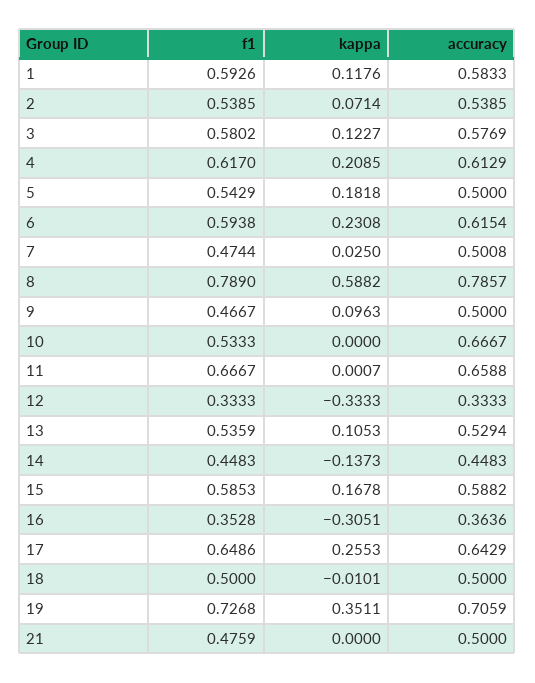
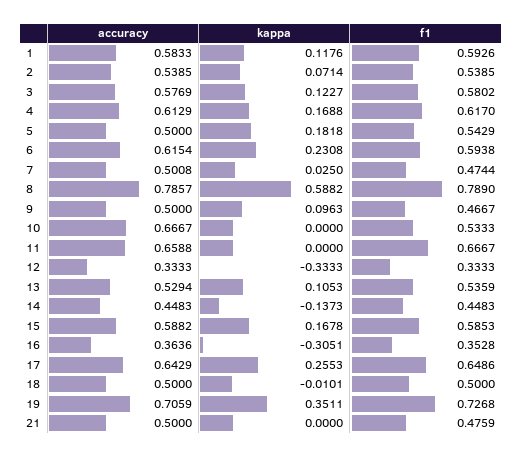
  {
    "f1": {
      "1": 0.5926,
      "2": 0.5385,
      "3": 0.5802,
      "4": 0.617,
      "5": 0.5429,
      "6": 0.5938,
      "7": 0.4744,
      "8": 0.789,
      "9": 0.4667,
      "10": 0.5333,
      "11": 0.6667,
      "12": 0.3333,
      "13": 0.5359,
      "14": 0.4483,
      "15": 0.5853,
      "16": 0.3528,
      "17": 0.6486,
      "18": 0.5,
      "19": 0.7268,
      "21": 0.4759
    },
    "kappa": {
      "1": 0.1176,
      "2": 0.0714,
      "3": 0.1227,
-     "4": 0.2085,
+     "4": 0.1688,
      "5": 0.1818,
      "6": 0.2308,
      "7": 0.025,
      "8": 0.5882,
      "9": 0.0963,
      "10": 0,
-     "11": 0.0007,
+     "11": 0,
      "12": -0.3333,
      "13": 0.1053,
      "14": -0.1373,
      "15": 0.1678,
      "16": -0.3051,
      "17": 0.2553,
      "18": -0.0101,
      "19": 0.3511,
      "21": 0
    },
    "accuracy": {
      "1": 0.5833,
      "2": 0.5385,
      "3": 0.5769,
      "4": 0.6129,
      "5": 0.5,
      "6": 0.6154,
      "7": 0.5008,
      "8": 0.7857,
      "9": 0.5,
      "10": 0.6667,
      "11": 0.6588,
      "12": 0.3333,
      "13": 0.5294,
      "14": 0.4483,
      "15": 0.5882,
      "16": 0.3636,
      "17": 0.6429,
      "18": 0.5,
      "19": 0.7059,
      "21": 0.5
    }
  }

